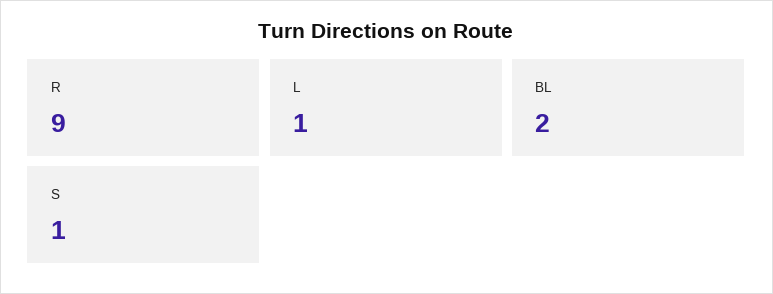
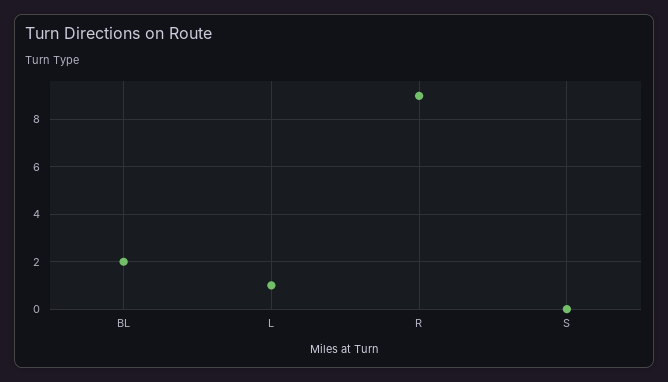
  {
    "R": 9,
    "L": 1,
    "BL": 2,
-   "S": 1
+   "S": 0
  }

